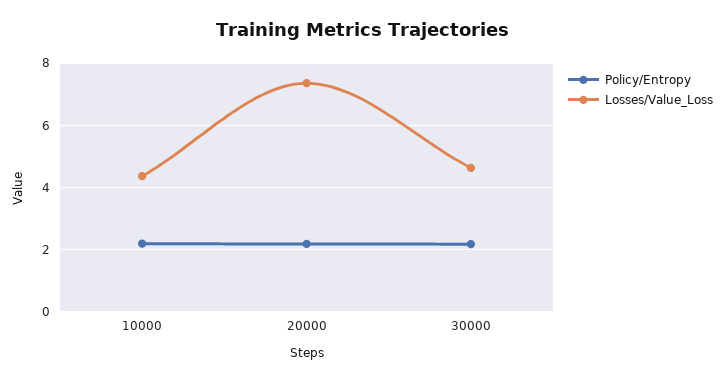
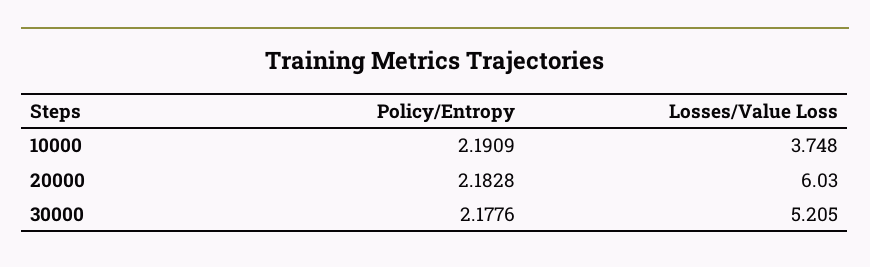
  {
    "Policy/Entropy": {
      "10000": 2.1909,
      "20000": 2.1828,
      "30000": 2.1776
    },
    "Losses/Value_Loss": {
-     "10000": 4.4,
+     "10000": 3.748,
-     "20000": 7.4,
+     "20000": 6.03,
-     "30000": 4.6
+     "30000": 5.205
    }
  }

